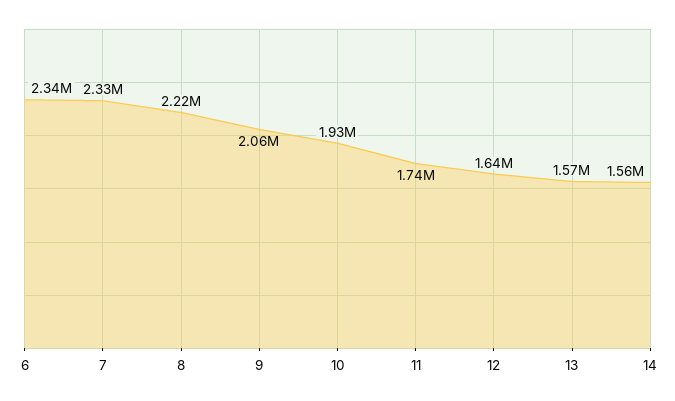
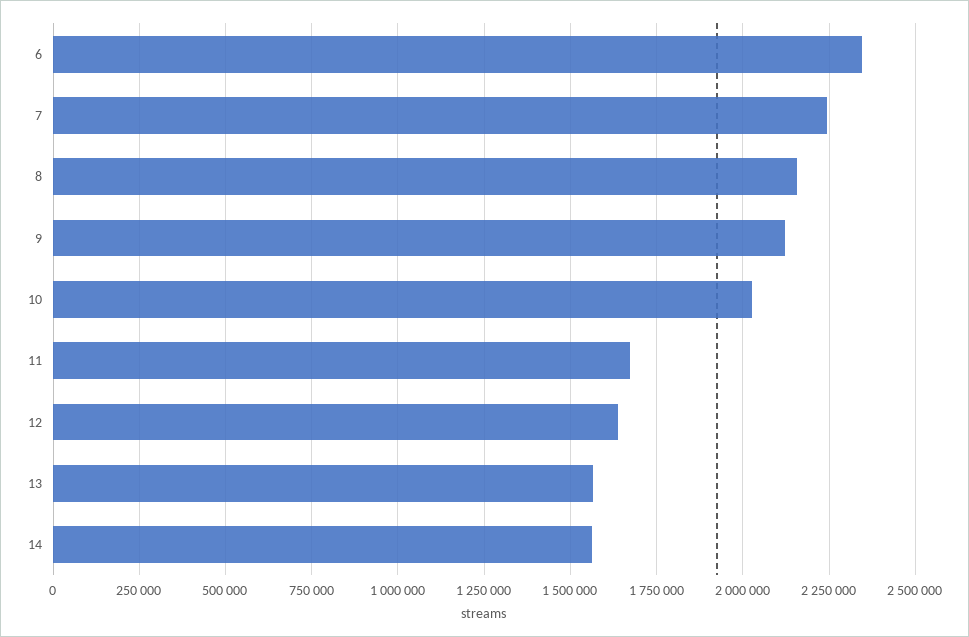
  {
    "6": 2340000,
-   "7": 2330000,
+   "7": 2250000,
-   "8": 2220000,
+   "8": 2150000,
-   "9": 2060000,
+   "9": 2125000,
-   "10": 1930000,
+   "10": 2025000,
-   "11": 1740000,
+   "11": 1675000,
    "12": 1640000,
    "13": 1570000,
    "14": 1560000
  }

